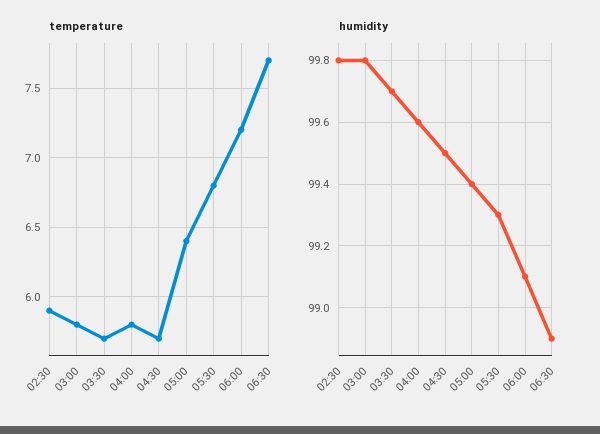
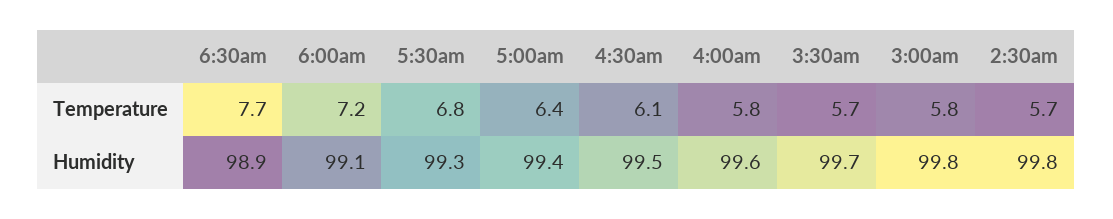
  {
    "temperature": {
-     "02:30": 5.9,
+     "02:30": 5.7,
      "03:00": 5.8,
      "03:30": 5.7,
      "04:00": 5.8,
-     "04:30": 5.7,
+     "04:30": 6.1,
      "05:00": 6.4,
      "05:30": 6.8,
      "06:00": 7.2,
      "06:30": 7.7
    },
    "humidity": {
      "02:30": 99.8,
      "03:00": 99.8,
      "03:30": 99.7,
      "04:00": 99.6,
      "04:30": 99.5,
      "05:00": 99.4,
      "05:30": 99.3,
      "06:00": 99.1,
      "06:30": 98.9
    }
  }

